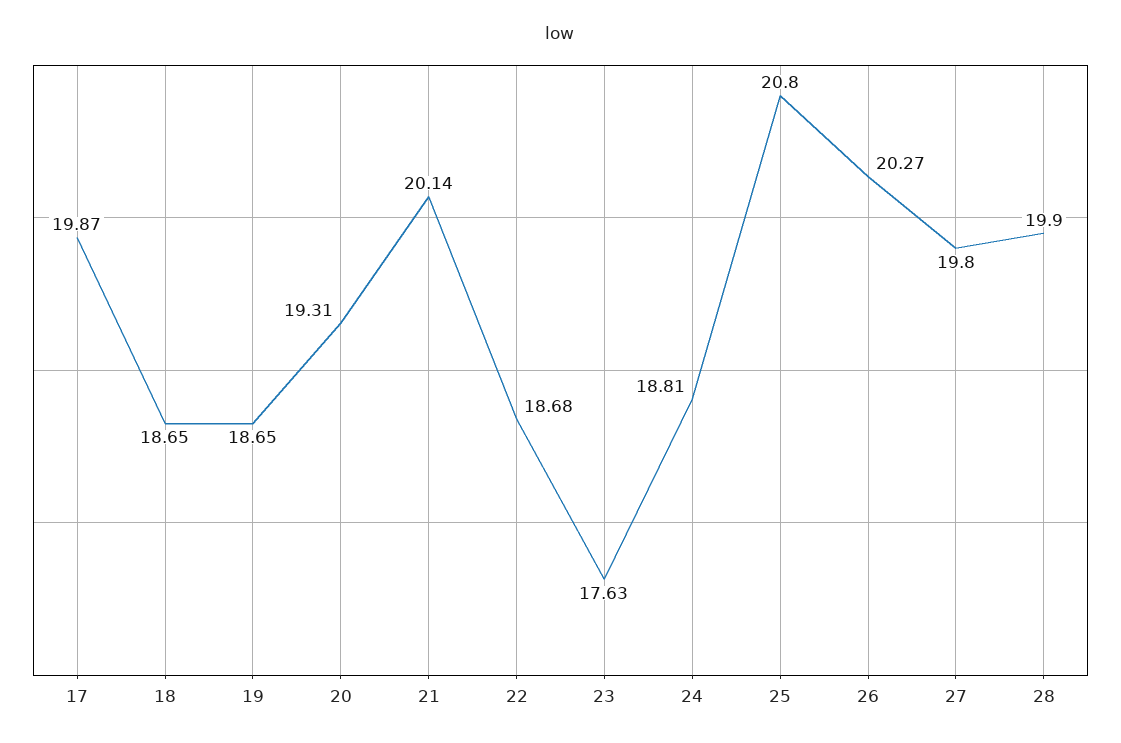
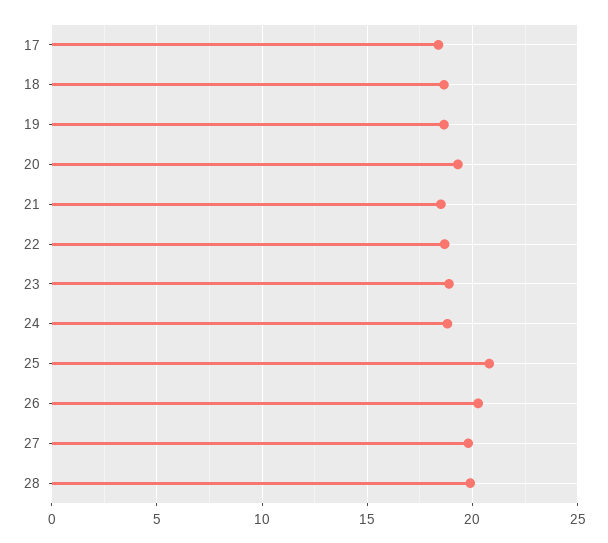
  {
-   "17": 19.87,
+   "17": 18.5,
    "18": 18.65,
    "19": 18.65,
    "20": 19.31,
-   "21": 20.14,
+   "21": 18.5,
    "22": 18.68,
-   "23": 17.63,
+   "23": 19,
    "24": 18.81,
    "25": 20.8,
    "26": 20.27,
    "27": 19.8,
    "28": 19.9
  }

